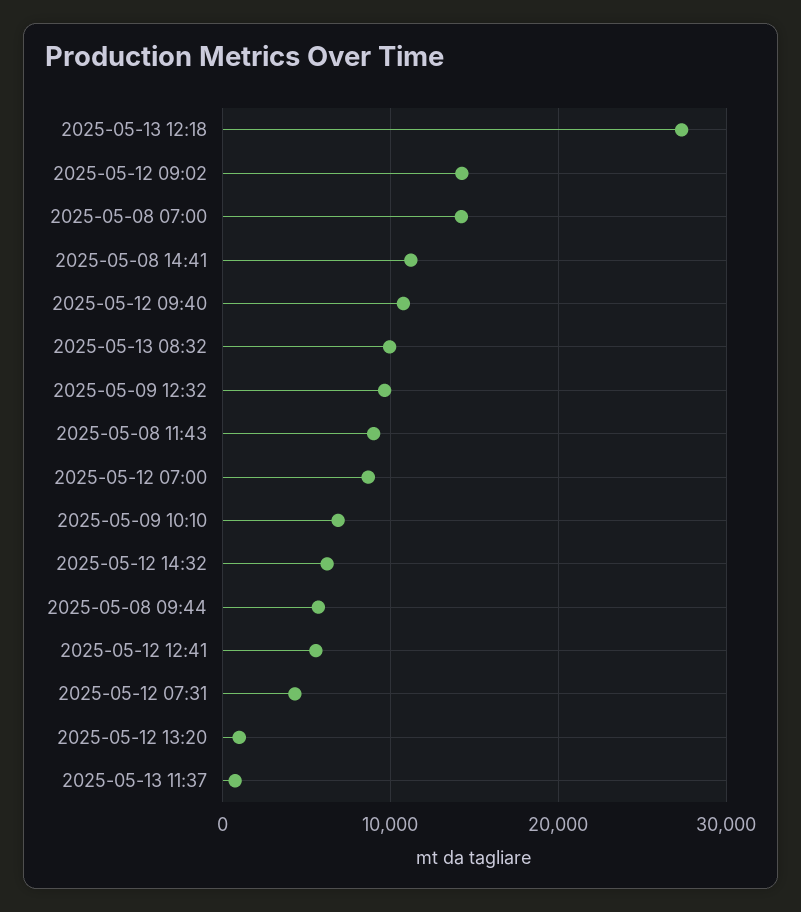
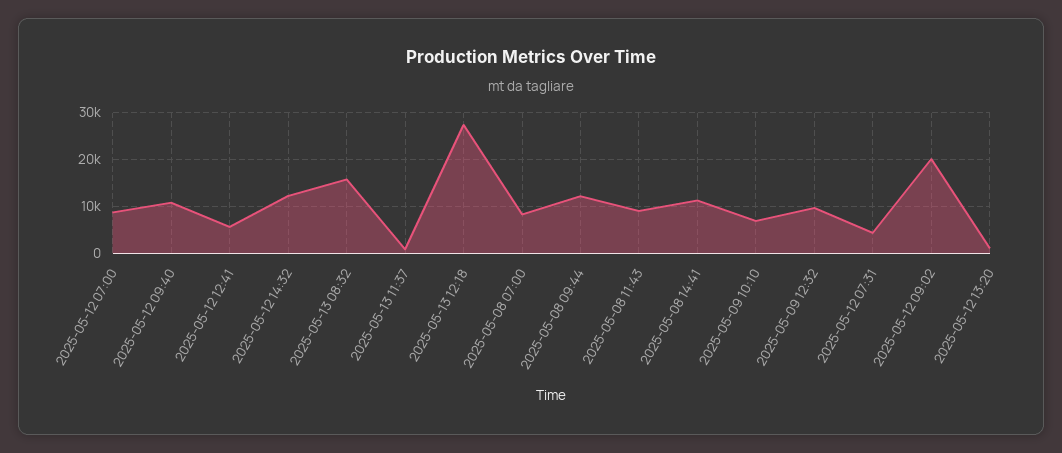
  {
    "2025-05-13 12:18": 27000,
-   "2025-05-12 09:02": 14000,
+   "2025-05-12 09:02": 20000,
-   "2025-05-08 07:00": 14000,
+   "2025-05-08 07:00": 8000,
    "2025-05-08 14:41": 11000,
    "2025-05-12 09:40": 11000,
-   "2025-05-13 08:32": 10000,
+   "2025-05-13 08:32": 16000,
    "2025-05-09 12:32": 10000,
    "2025-05-08 11:43": 9000,
    "2025-05-12 07:00": 9000,
    "2025-05-09 10:10": 7000,
-   "2025-05-12 14:32": 6000,
+   "2025-05-12 14:32": 12000,
-   "2025-05-08 09:44": 6000,
+   "2025-05-08 09:44": 12000,
    "2025-05-12 12:41": 6000,
    "2025-05-12 07:31": 4000,
    "2025-05-12 13:20": 1000,
    "2025-05-13 11:37": 1000
  }

